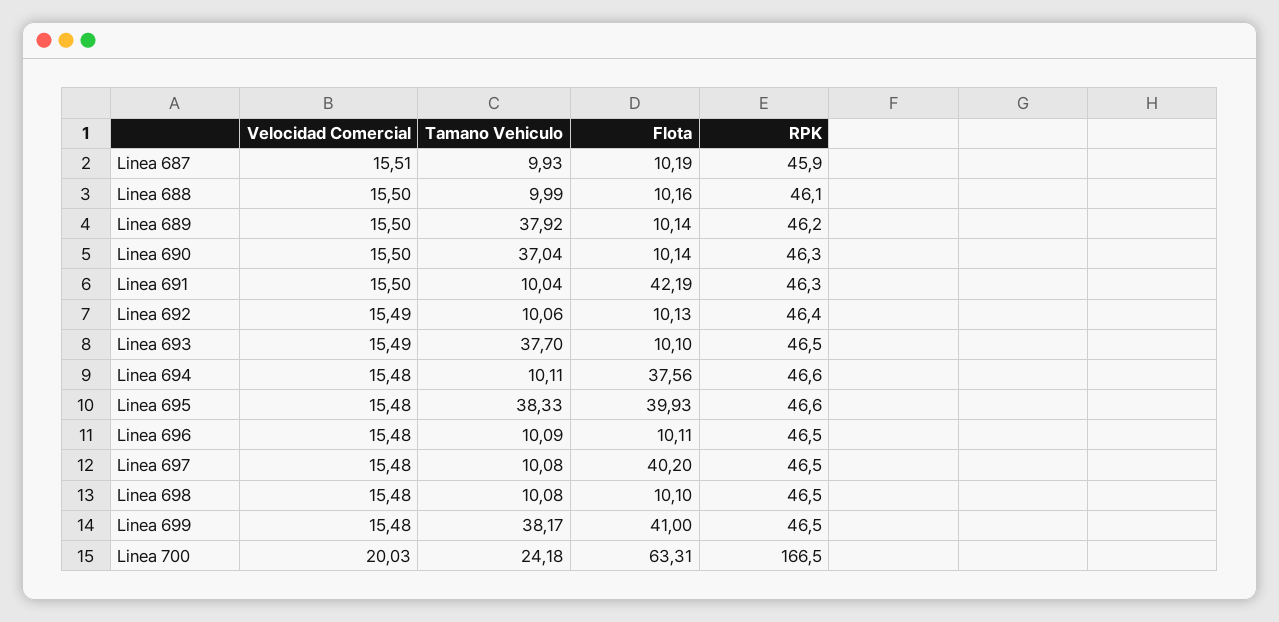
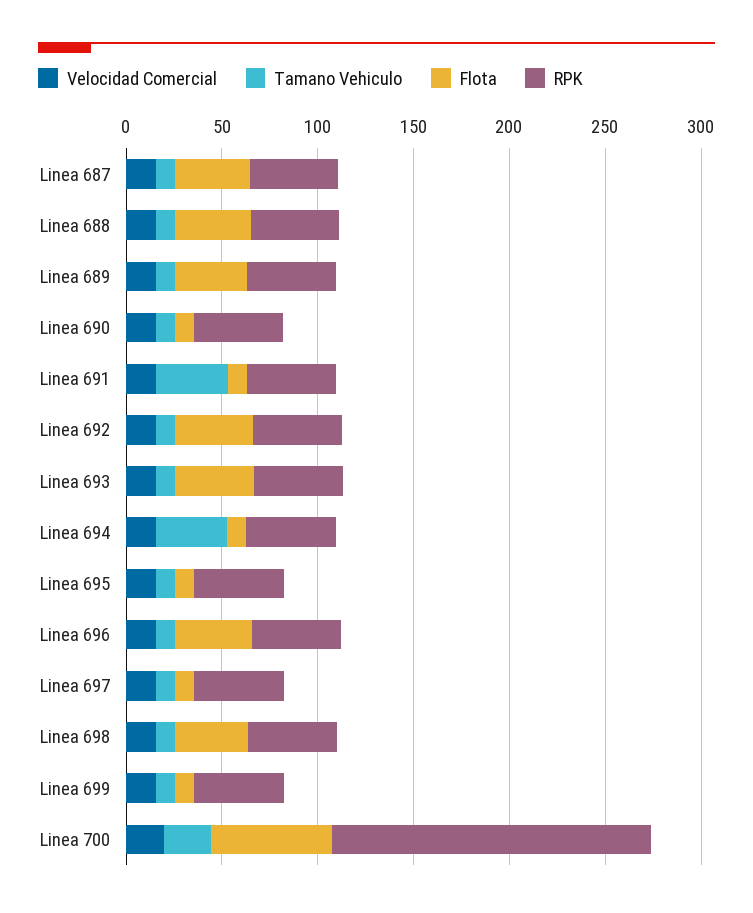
  {
    "Velocidad Comercial": {
      "Linea 687": 15.51,
      "Linea 688": 15.5,
      "Linea 689": 15.5,
      "Linea 690": 15.5,
      "Linea 691": 15.5,
      "Linea 692": 15.49,
      "Linea 693": 15.49,
      "Linea 694": 15.48,
      "Linea 695": 15.48,
      "Linea 696": 15.48,
      "Linea 697": 15.48,
      "Linea 698": 15.48,
      "Linea 699": 15.48,
      "Linea 700": 20.03
    },
    "Tamano Vehiculo": {
      "Linea 687": 9.93,
      "Linea 688": 9.99,
-     "Linea 689": 37.92,
+     "Linea 689": 10,
-     "Linea 690": 37.04,
+     "Linea 690": 10,
-     "Linea 691": 10.04,
+     "Linea 691": 40,
      "Linea 692": 10.06,
-     "Linea 693": 37.7,
+     "Linea 693": 10,
-     "Linea 694": 10.11,
+     "Linea 694": 40,
-     "Linea 695": 38.33,
+     "Linea 695": 10,
      "Linea 696": 10.09,
      "Linea 697": 10.08,
      "Linea 698": 10.08,
-     "Linea 699": 38.17,
+     "Linea 699": 10,
      "Linea 700": 24.18
    },
    "Flota": {
-     "Linea 687": 10.19,
+     "Linea 687": 40,
-     "Linea 688": 10.16,
+     "Linea 688": 40,
-     "Linea 689": 10.14,
+     "Linea 689": 40,
      "Linea 690": 10.14,
-     "Linea 691": 42.19,
+     "Linea 691": 10,
-     "Linea 692": 10.13,
+     "Linea 692": 40,
-     "Linea 693": 10.1,
+     "Linea 693": 40,
-     "Linea 694": 37.56,
+     "Linea 694": 10,
-     "Linea 695": 39.93,
+     "Linea 695": 10,
-     "Linea 696": 10.11,
+     "Linea 696": 40,
-     "Linea 697": 40.2,
+     "Linea 697": 10,
-     "Linea 698": 10.1,
+     "Linea 698": 40,
-     "Linea 699": 41,
+     "Linea 699": 10,
      "Linea 700": 63.31
    },
    "RPK": {
      "Linea 687": 45.9,
      "Linea 688": 46.1,
      "Linea 689": 46.2,
      "Linea 690": 46.3,
      "Linea 691": 46.3,
      "Linea 692": 46.4,
      "Linea 693": 46.5,
      "Linea 694": 46.6,
      "Linea 695": 46.6,
      "Linea 696": 46.5,
      "Linea 697": 46.5,
      "Linea 698": 46.5,
      "Linea 699": 46.5,
      "Linea 700": 166.5
    }
  }

